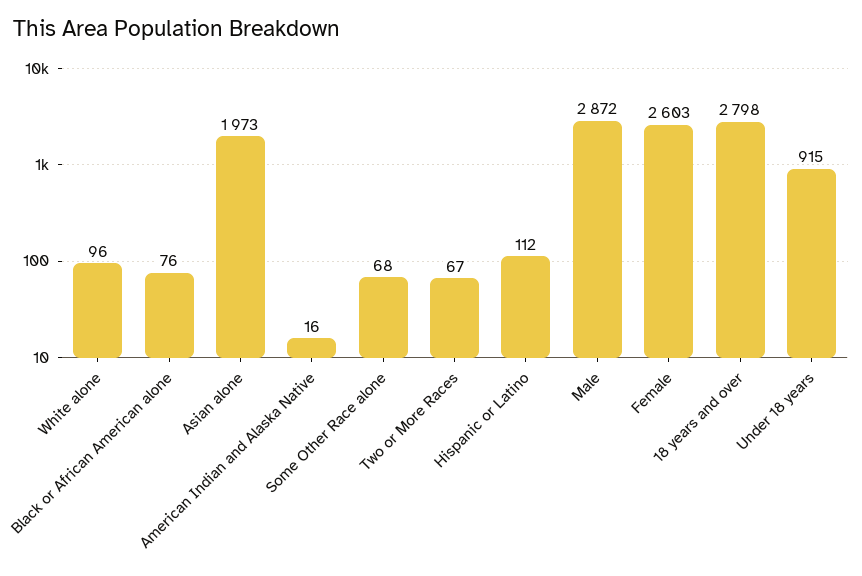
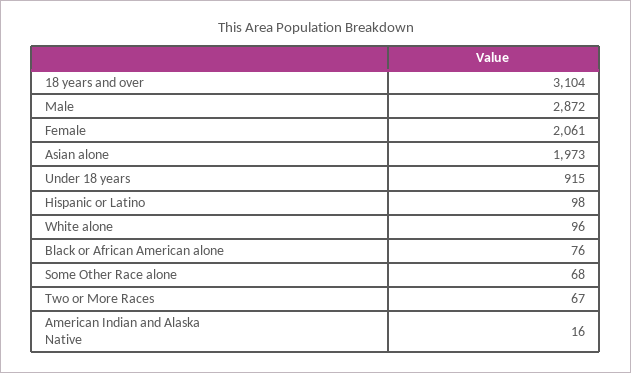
  {
    "White alone": 96,
    "Black or African American alone": 76,
    "Asian alone": 1973,
    "American Indian and Alaska Native": 16,
    "Some Other Race alone": 68,
    "Two or More Races": 67,
-   "Hispanic or Latino": 112,
+   "Hispanic or Latino": 98,
    "Male": 2872,
-   "Female": 2603,
+   "Female": 2061,
-   "18 years and over": 2798,
+   "18 years and over": 3104,
    "Under 18 years": 915
  }

